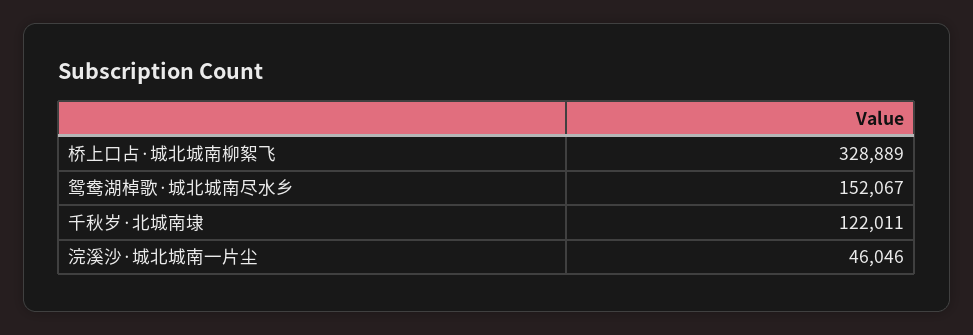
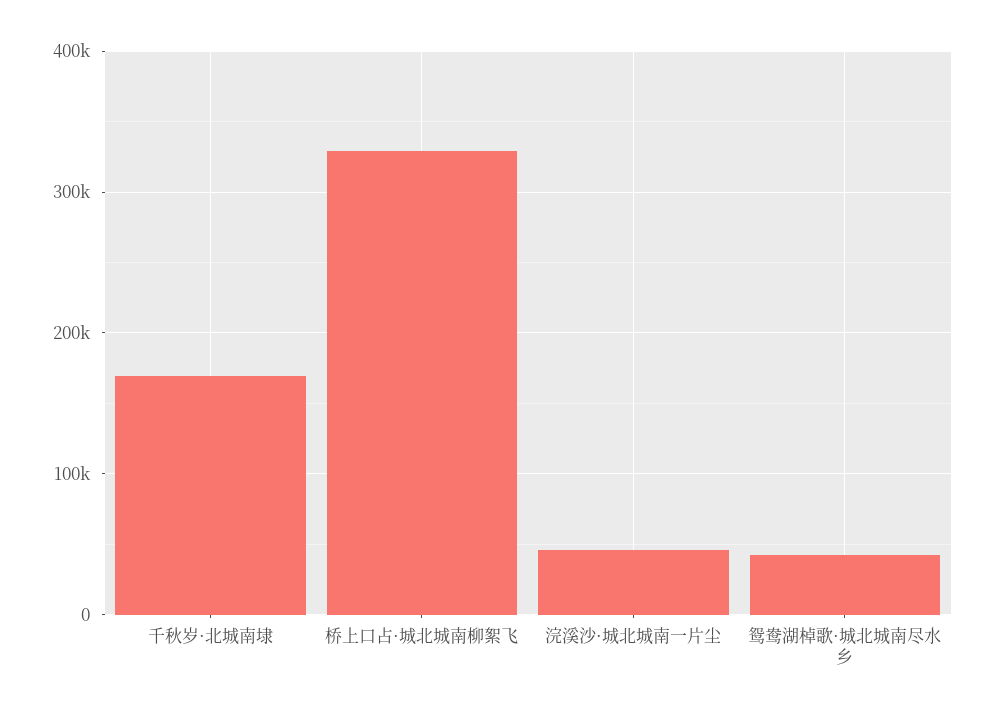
  {
    "桥上口占·城北城南柳絮飞": 328889,
-   "鸳鸯湖棹歌·城北城南尽水乡": 152067,
+   "鸳鸯湖棹歌·城北城南尽水乡": 40000,
-   "千秋岁·北城南埭": 122011,
+   "千秋岁·北城南埭": 170000,
    "浣溪沙·城北城南一片尘": 46046
  }

